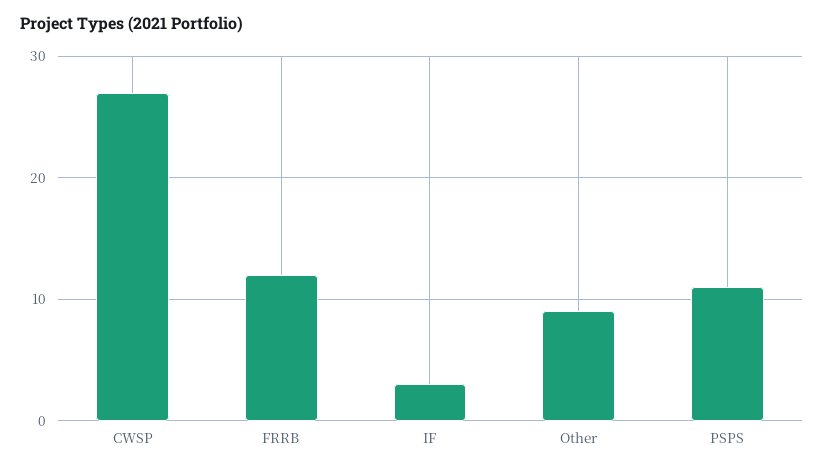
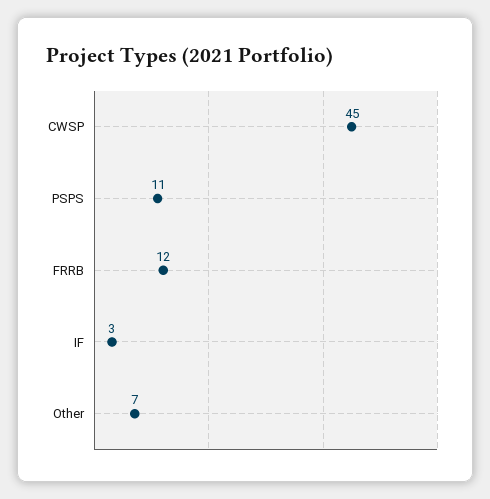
  {
-   "CWSP": 27,
+   "CWSP": 45,
    "FRRB": 12,
    "IF": 3,
-   "Other": 9,
+   "Other": 7,
    "PSPS": 11
  }

